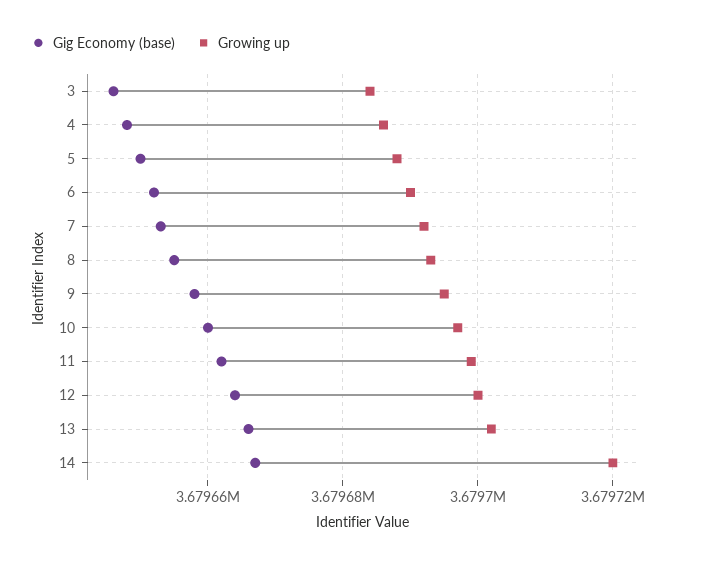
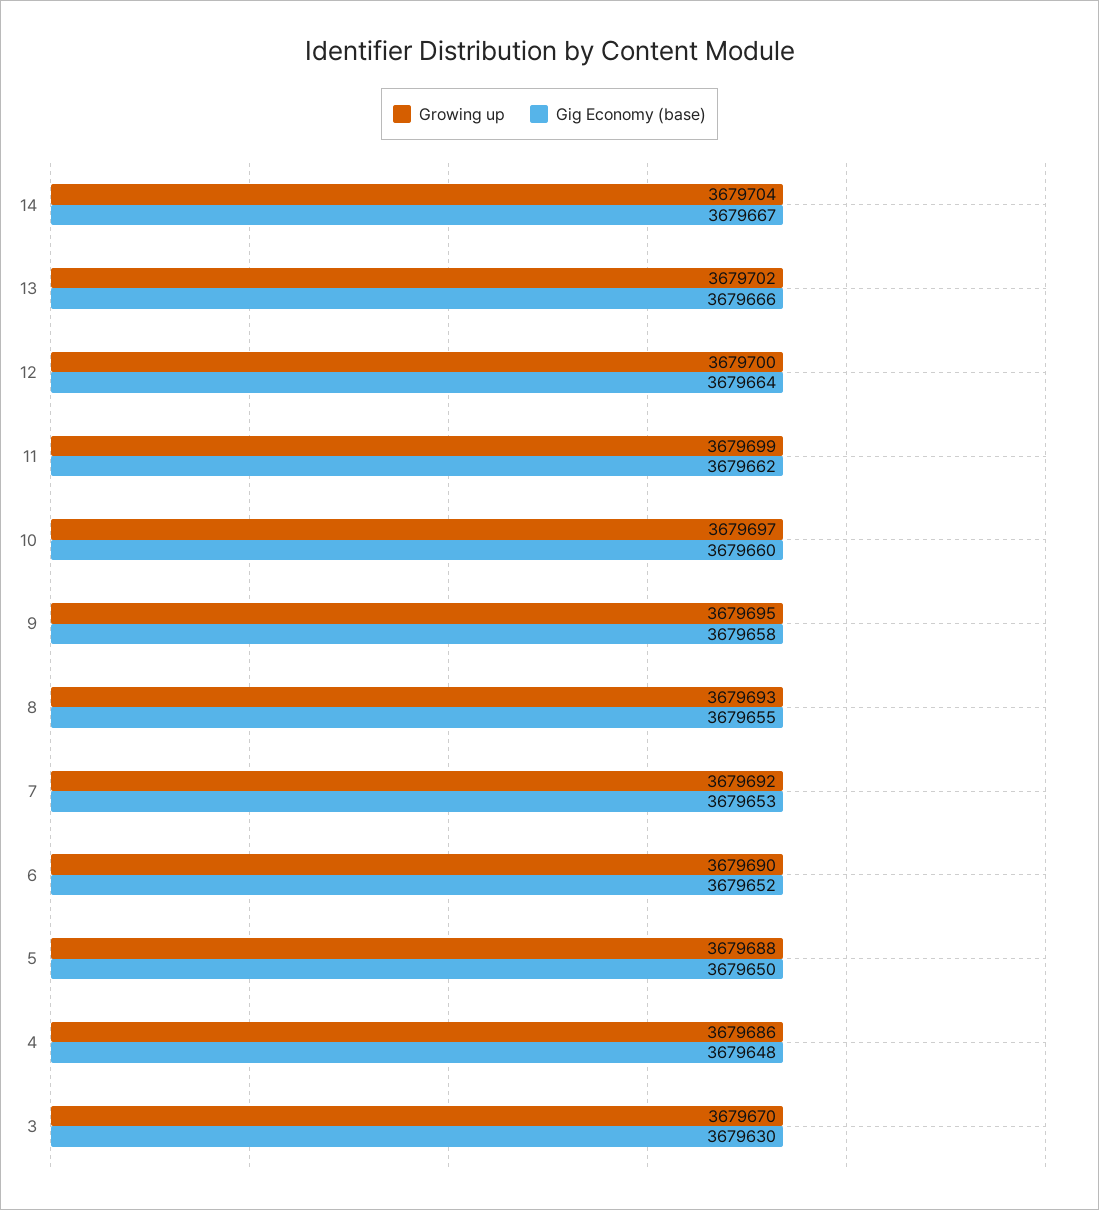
  {
    "Gig Economy (base)": {
-     "3": 3679645,
+     "3": 3679630,
      "4": 3679648,
      "5": 3679650,
      "6": 3679652,
      "7": 3679653,
      "8": 3679655,
      "9": 3679658,
      "10": 3679660,
      "11": 3679662,
      "12": 3679664,
      "13": 3679666,
      "14": 3679667
    },
    "Growing up": {
-     "3": 3679685,
+     "3": 3679670,
      "4": 3679686,
      "5": 3679688,
      "6": 3679690,
      "7": 3679692,
      "8": 3679693,
      "9": 3679695,
      "10": 3679697,
      "11": 3679699,
      "12": 3679700,
      "13": 3679702,
-     "14": 3679720
+     "14": 3679704
    }
  }

